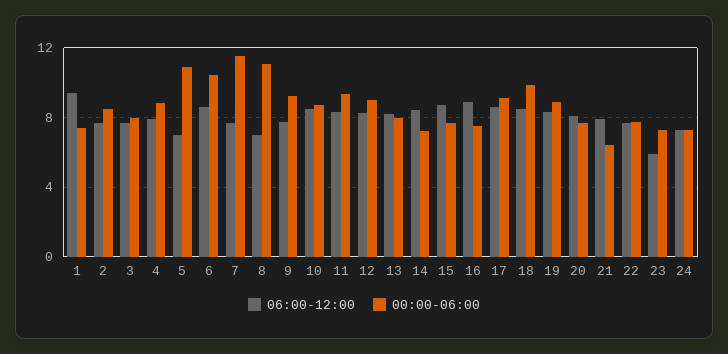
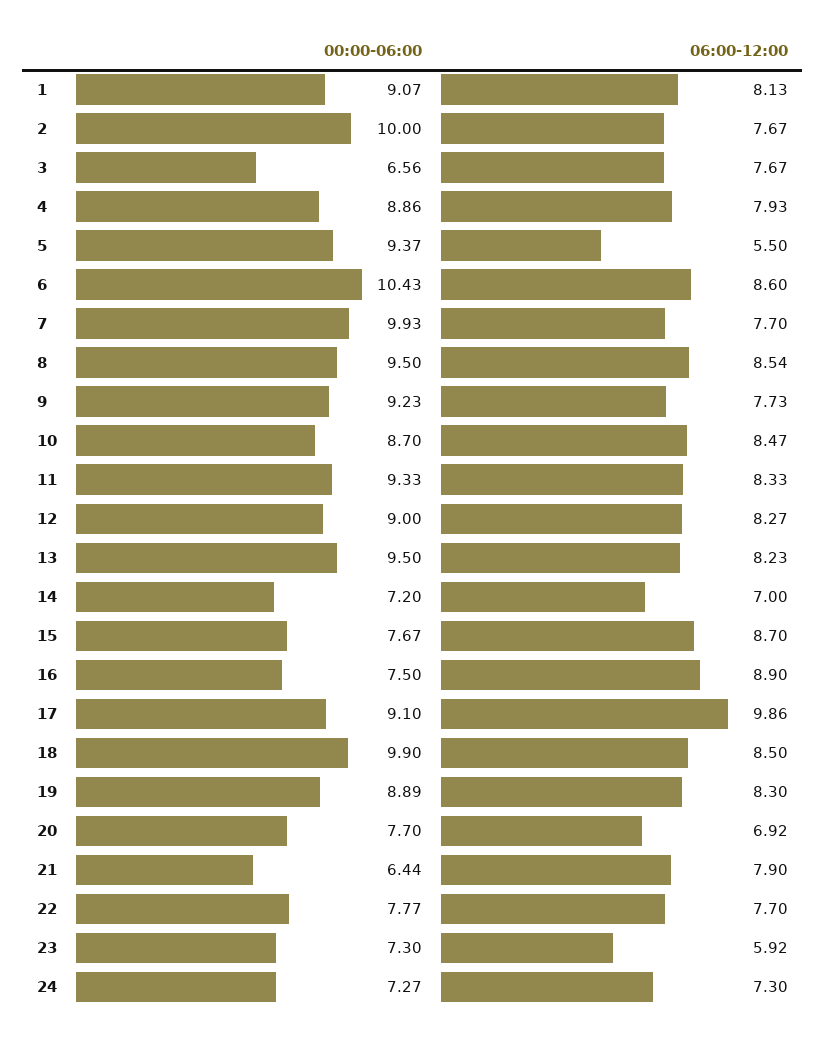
  {
    "06:00-12:00": {
-     "1": 9.5,
+     "1": 8.13,
      "2": 7.67,
      "3": 7.67,
      "4": 7.93,
-     "5": 7,
+     "5": 5.5,
      "6": 8.6,
      "7": 7.7,
-     "8": 7,
+     "8": 8.54,
      "9": 7.73,
      "10": 8.47,
      "11": 8.33,
      "12": 8.27,
      "13": 8.23,
-     "14": 8.5,
+     "14": 7,
      "15": 8.7,
      "16": 8.9,
-     "17": 8.5,
+     "17": 9.86,
      "18": 8.5,
      "19": 8.3,
-     "20": 8,
+     "20": 6.92,
      "21": 7.9,
      "22": 7.7,
      "23": 5.92,
      "24": 7.3
    },
    "00:00-06:00": {
-     "1": 7.5,
+     "1": 9.07,
-     "2": 8.5,
+     "2": 10,
-     "3": 8,
+     "3": 6.56,
      "4": 8.86,
-     "5": 11,
+     "5": 9.37,
      "6": 10.43,
-     "7": 11.5,
+     "7": 9.93,
-     "8": 11,
+     "8": 9.5,
      "9": 9.23,
      "10": 8.7,
      "11": 9.33,
      "12": 9,
-     "13": 8,
+     "13": 9.5,
      "14": 7.2,
      "15": 7.67,
      "16": 7.5,
      "17": 9.1,
      "18": 9.9,
      "19": 8.89,
      "20": 7.7,
      "21": 6.44,
      "22": 7.77,
      "23": 7.3,
      "24": 7.27
    }
  }

